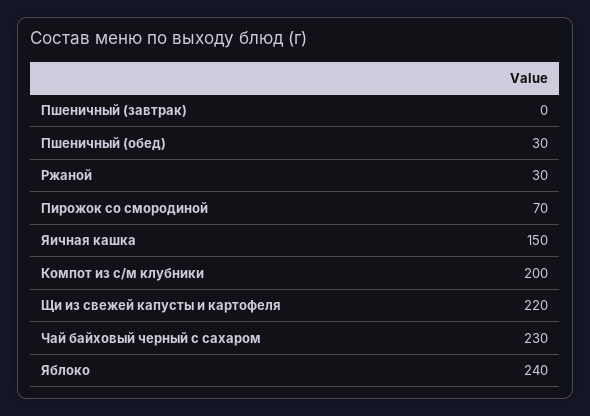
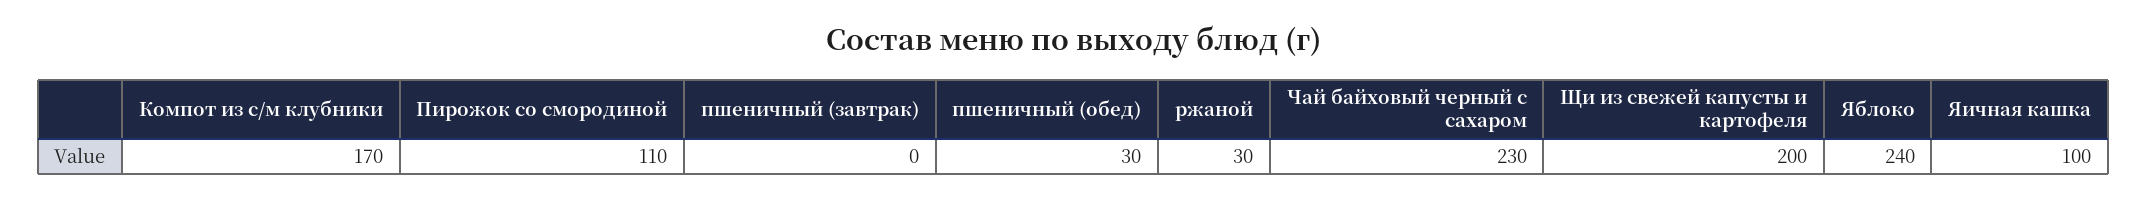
  {
    "Пшеничный (завтрак)": 0,
    "Пшеничный (обед)": 30,
    "Ржаной": 30,
-   "Пирожок со смородиной": 70,
+   "Пирожок со смородиной": 110,
-   "Яичная кашка": 150,
+   "Яичная кашка": 100,
-   "Компот из с/м клубники": 200,
+   "Компот из с/м клубники": 170,
-   "Щи из свежей капусты и картофеля": 220,
+   "Щи из свежей капусты и картофеля": 200,
    "Чай байховый черный с сахаром": 230,
    "Яблоко": 240
  }

